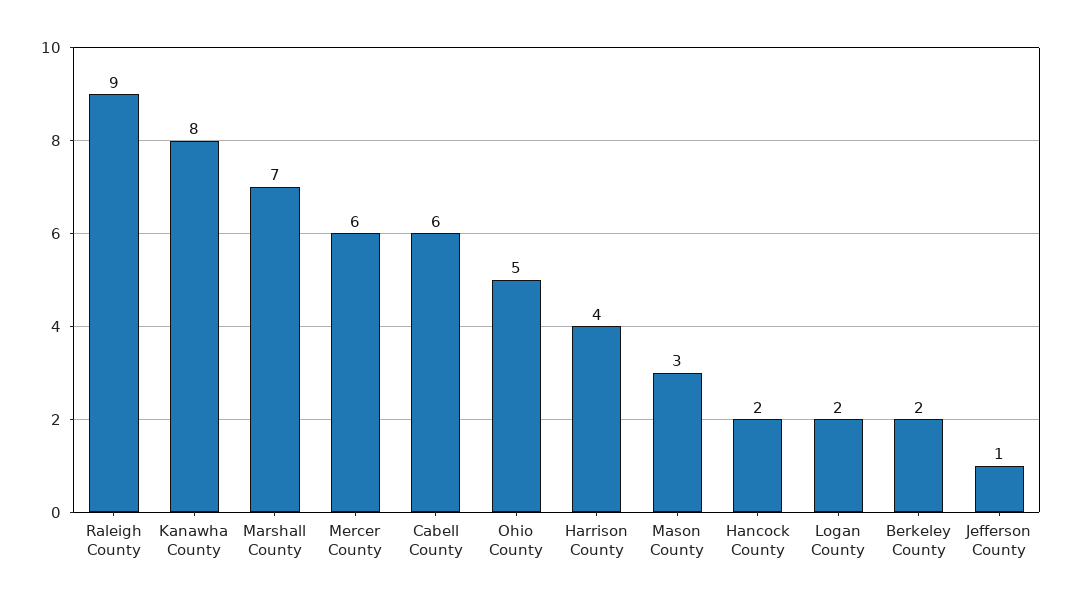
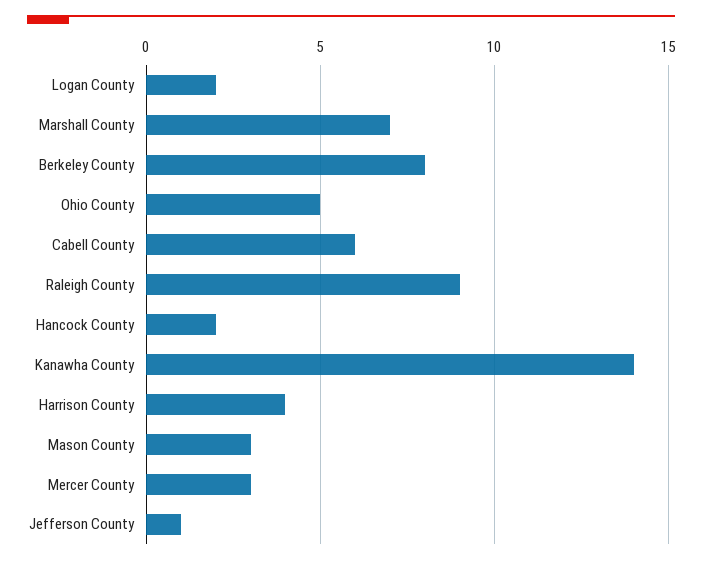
  {
    "Raleigh County": 9,
-   "Kanawha County": 8,
+   "Kanawha County": 14,
    "Marshall County": 7,
-   "Mercer County": 6,
+   "Mercer County": 3,
    "Cabell County": 6,
    "Ohio County": 5,
    "Harrison County": 4,
    "Mason County": 3,
    "Hancock County": 2,
    "Logan County": 2,
-   "Berkeley County": 2,
+   "Berkeley County": 8,
    "Jefferson County": 1
  }

